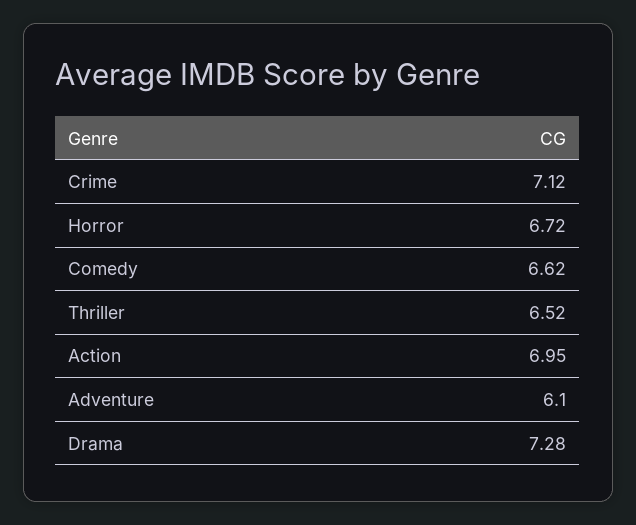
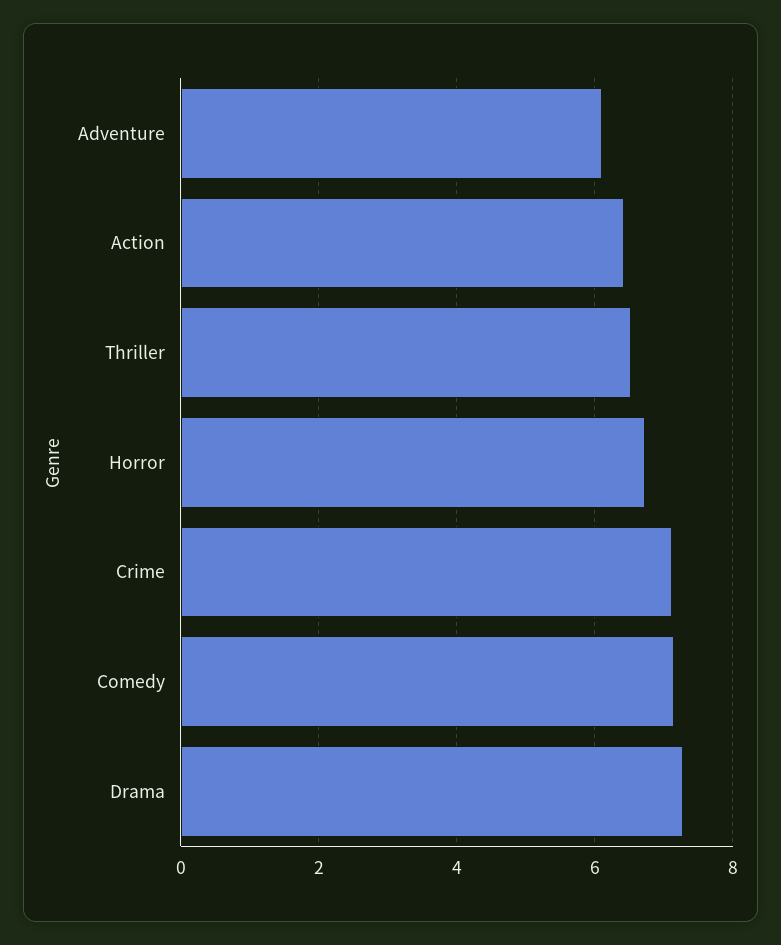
  {
    "Crime": 7.12,
    "Horror": 6.72,
-   "Comedy": 6.62,
+   "Comedy": 7.2,
    "Thriller": 6.52,
-   "Action": 6.95,
+   "Action": 6.4,
    "Adventure": 6.1,
    "Drama": 7.28
  }

